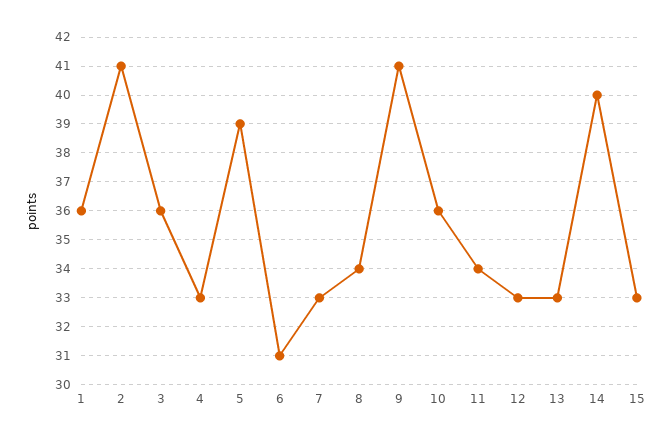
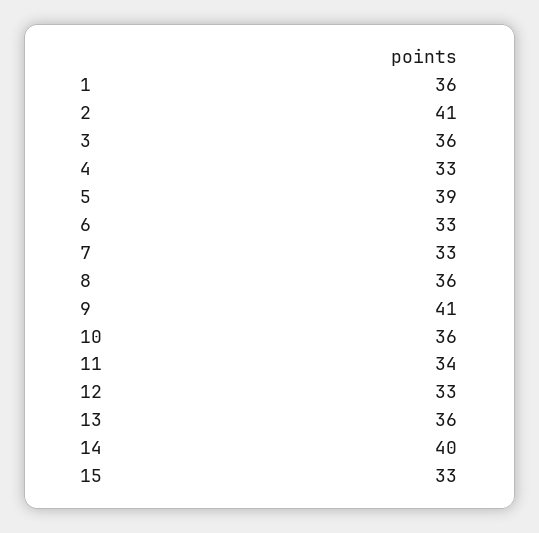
  {
    "1": 36,
    "2": 41,
    "3": 36,
    "4": 33,
    "5": 39,
-   "6": 31,
+   "6": 33,
    "7": 33,
-   "8": 34,
+   "8": 36,
    "9": 41,
    "10": 36,
    "11": 34,
    "12": 33,
-   "13": 33,
+   "13": 36,
    "14": 40,
    "15": 33
  }

